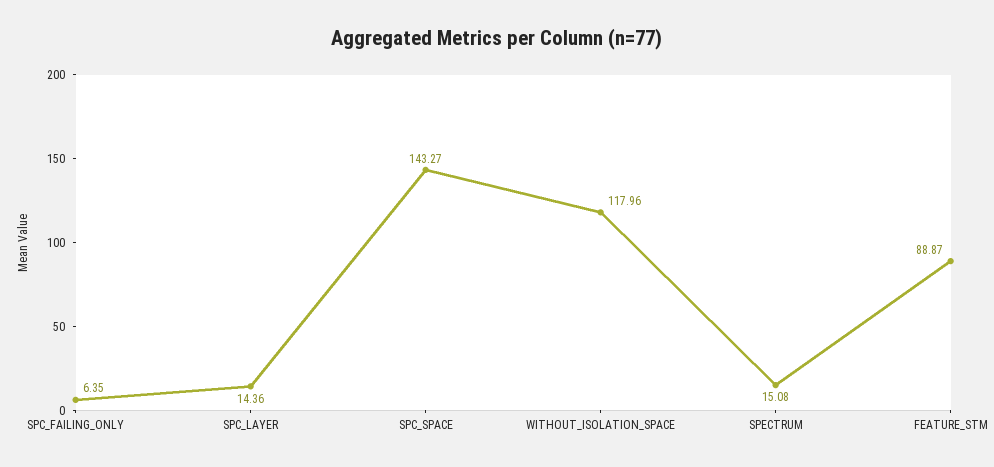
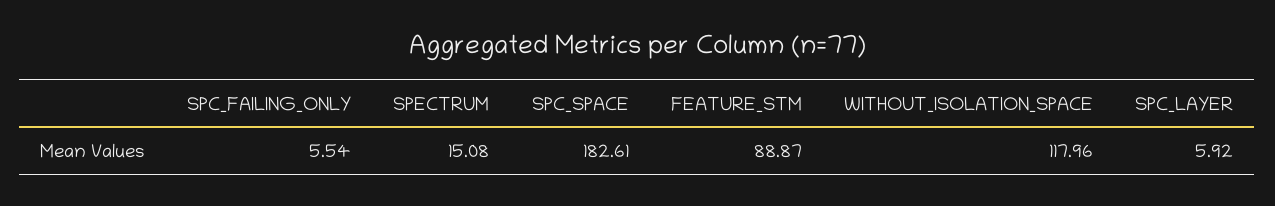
  {
-   "SPC_FAILING_ONLY": 6.35,
+   "SPC_FAILING_ONLY": 5.54,
-   "SPC_LAYER": 14.36,
+   "SPC_LAYER": 5.92,
-   "SPC_SPACE": 143.27,
+   "SPC_SPACE": 182.61,
    "WITHOUT_ISOLATION_SPACE": 117.96,
    "SPECTRUM": 15.08,
    "FEATURE_STM": 88.87
  }

